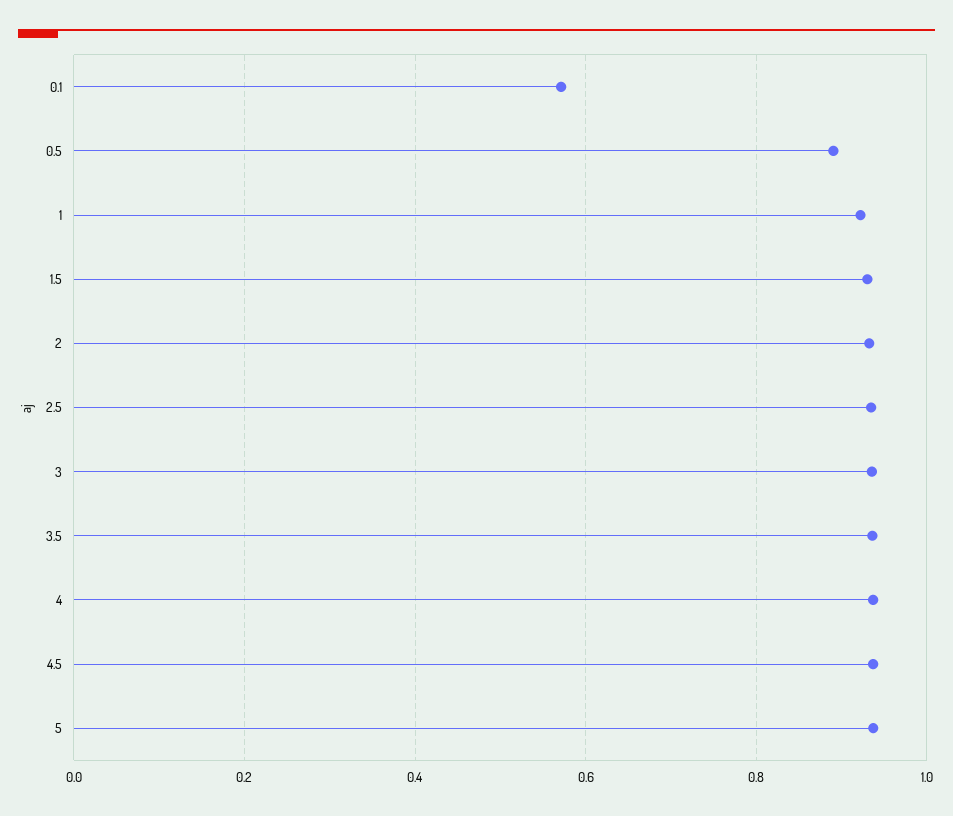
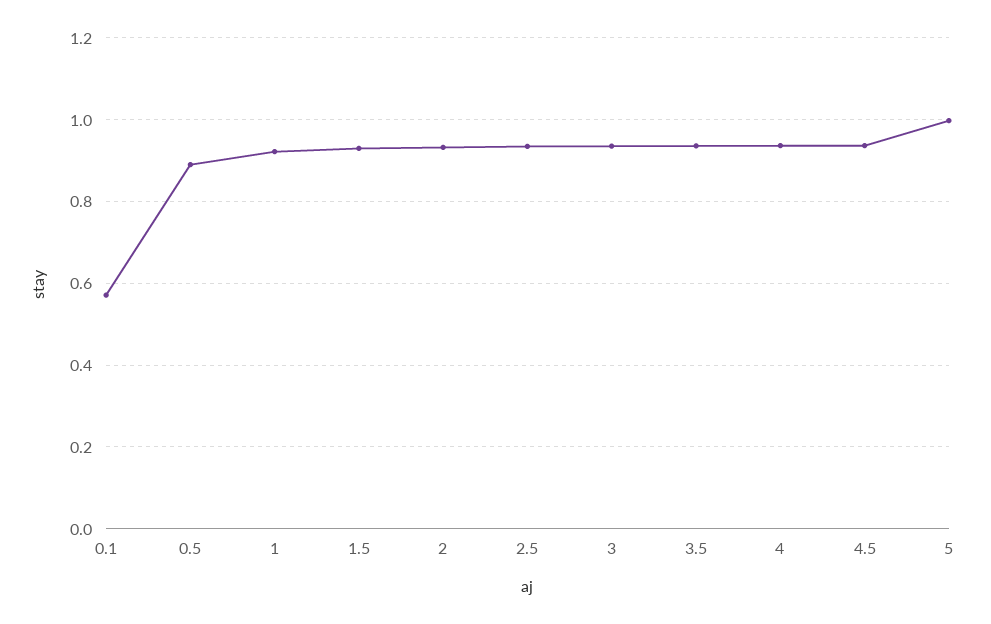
  {
    "0.1": 0.58,
    "0.5": 0.9,
    "1": 0.92,
    "1.5": 0.94,
    "2": 0.94,
    "2.5": 0.94,
    "3": 0.94,
    "3.5": 0.94,
    "4": 0.94,
    "4.5": 0.94,
-   "5": 0.94
+   "5": 1
  }

